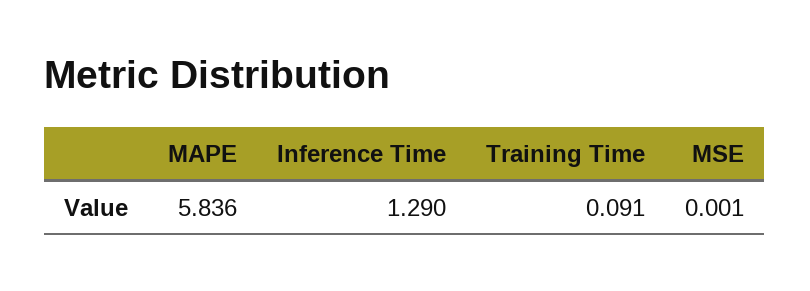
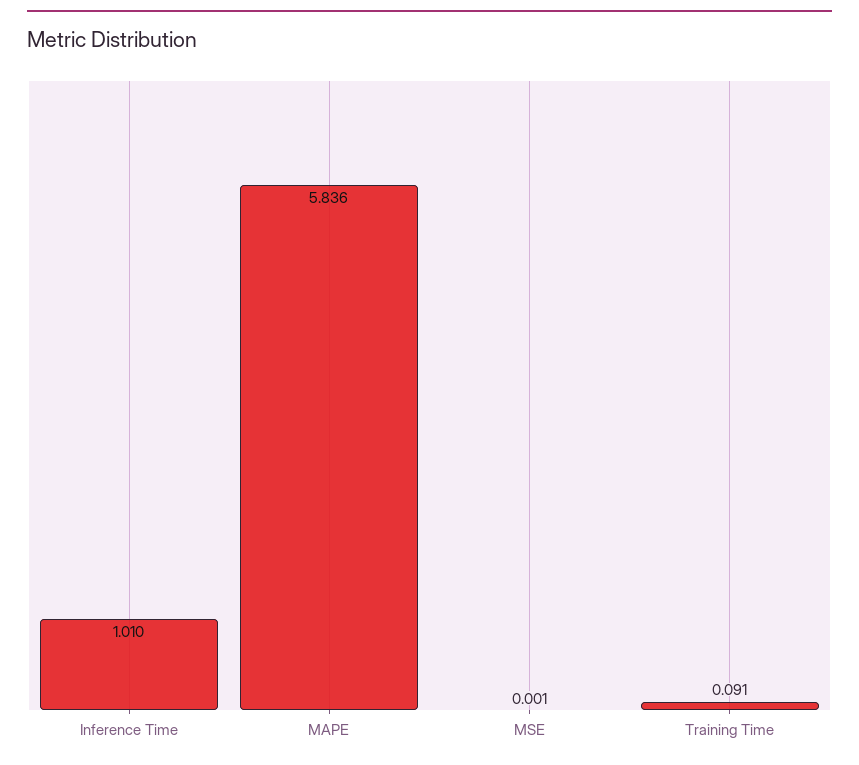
  {
    "MAPE": 5.836,
-   "Inference Time": 1.29,
+   "Inference Time": 1.01,
    "Training Time": 0.091,
    "MSE": 0.001
  }

